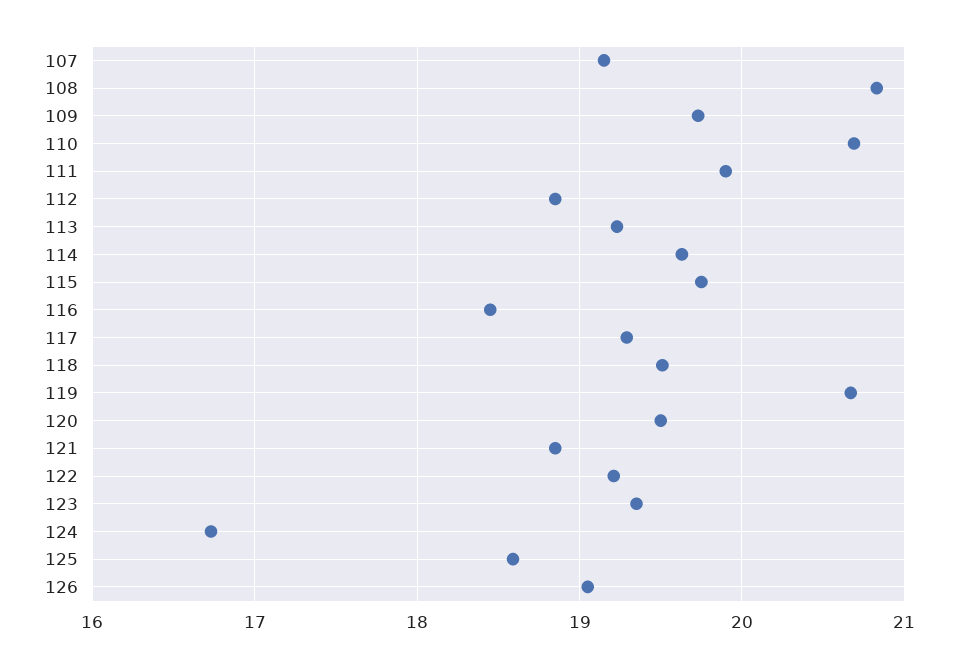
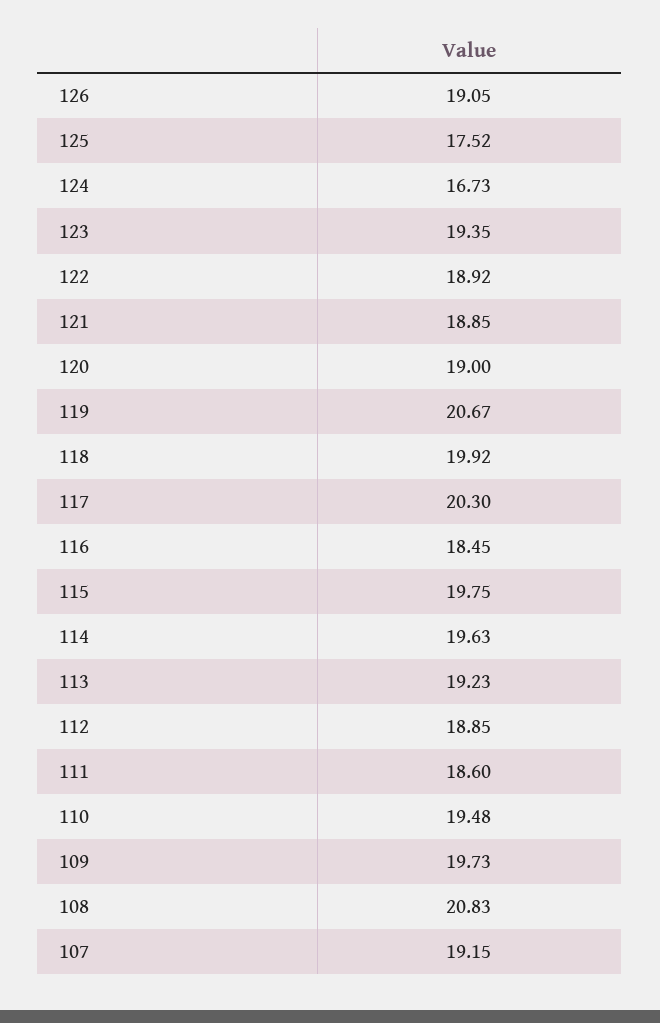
  {
    "107": 19.15,
    "108": 20.83,
    "109": 19.73,
-   "110": 20.7,
+   "110": 19.48,
-   "111": 19.9,
+   "111": 18.6,
    "112": 18.85,
    "113": 19.23,
    "114": 19.63,
    "115": 19.75,
    "116": 18.45,
-   "117": 19.3,
+   "117": 20.3,
-   "118": 19.5,
+   "118": 19.92,
    "119": 20.67,
-   "120": 19.5,
+   "120": 19,
    "121": 18.85,
-   "122": 19.2,
+   "122": 18.92,
    "123": 19.35,
    "124": 16.73,
-   "125": 18.6,
+   "125": 17.52,
    "126": 19.05
  }

